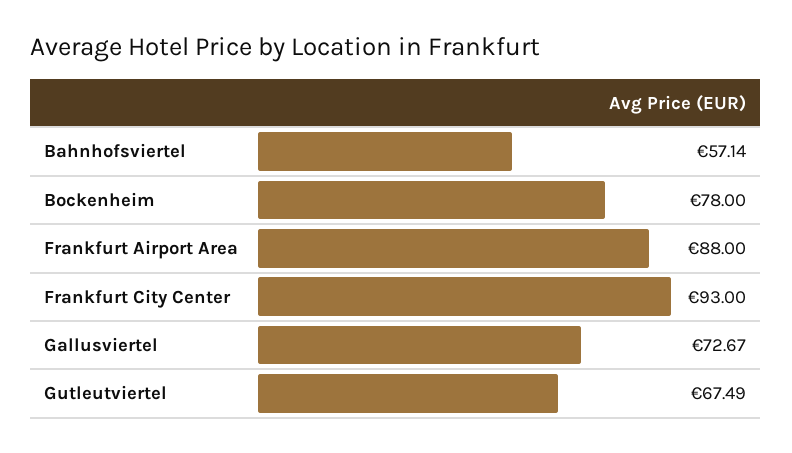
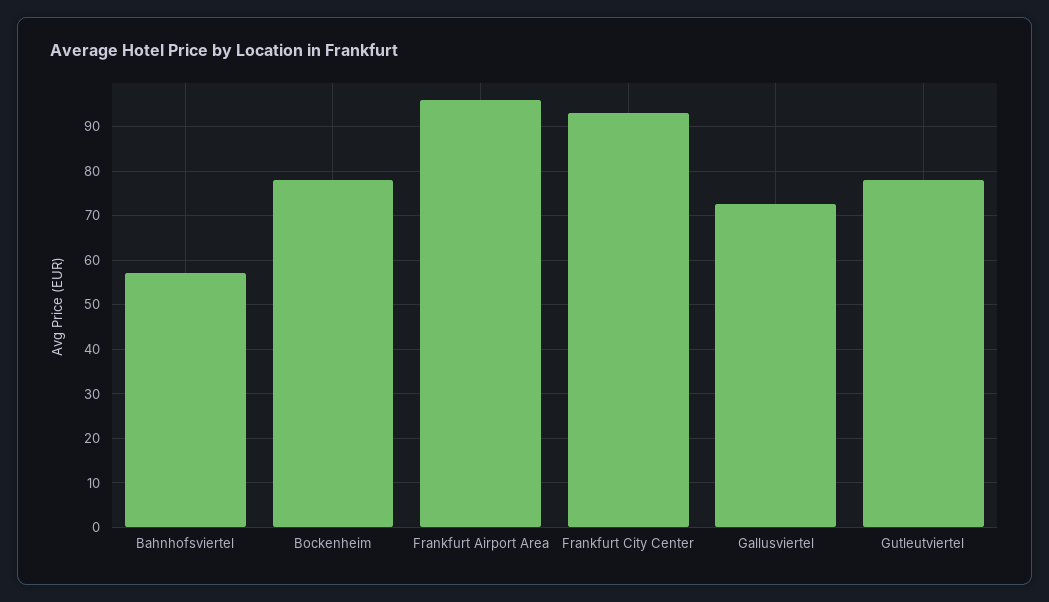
  {
    "Bahnhofsviertel": 57.14,
    "Bockenheim": 78,
-   "Frankfurt Airport Area": 88,
+   "Frankfurt Airport Area": 96,
    "Frankfurt City Center": 93,
    "Gallusviertel": 72.67,
-   "Gutleutviertel": 67.49
+   "Gutleutviertel": 78
  }

